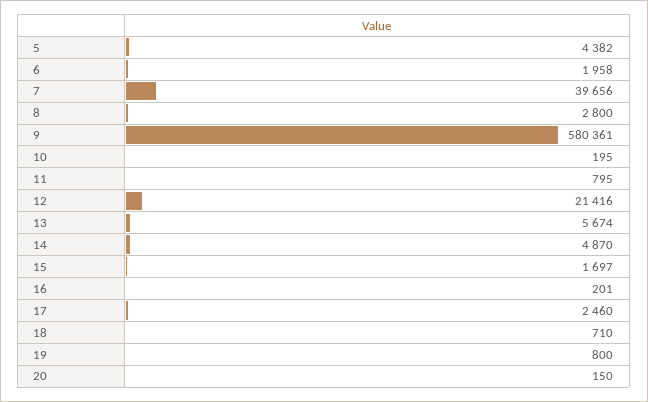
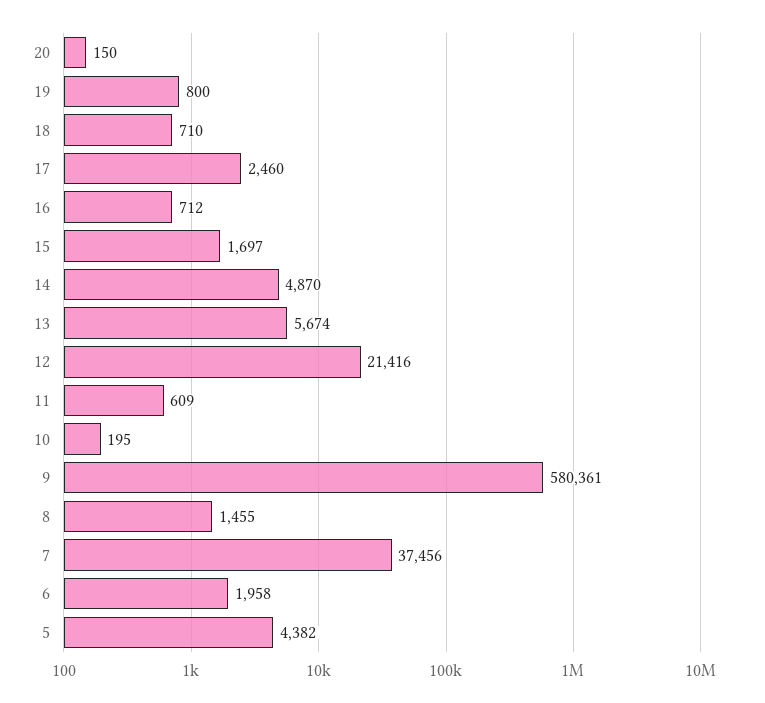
  {
    "5": 4382,
    "6": 1958,
-   "7": 39656,
+   "7": 37456,
-   "8": 2800,
+   "8": 1455,
    "9": 580361,
    "10": 195,
-   "11": 795,
+   "11": 609,
    "12": 21416,
    "13": 5674,
    "14": 4870,
    "15": 1697,
-   "16": 201,
+   "16": 712,
    "17": 2460,
    "18": 710,
    "19": 800,
    "20": 150
  }

